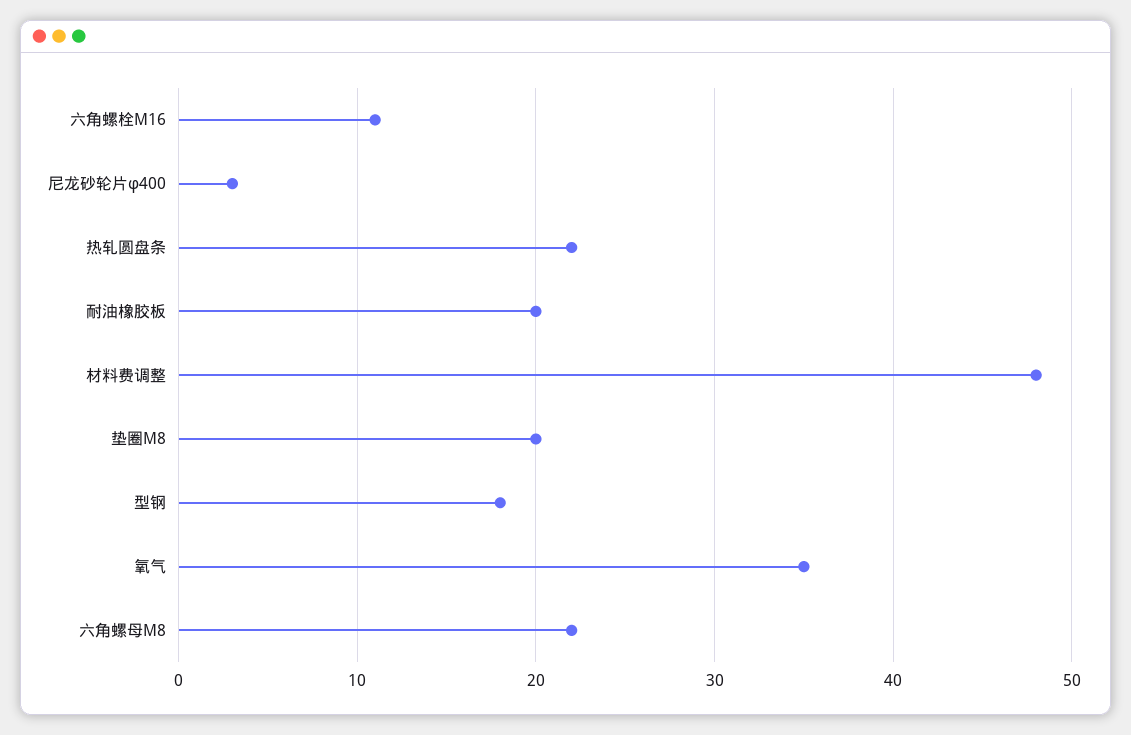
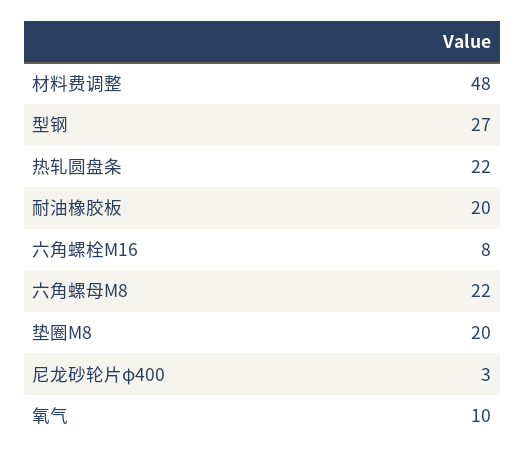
  {
-   "六角螺栓M16": 11,
+   "六角螺栓M16": 8,
    "尼龙砂轮片φ400": 3,
    "热轧圆盘条": 22,
    "耐油橡胶板": 20,
    "材料费调整": 48,
    "垫圈M8": 20,
-   "型钢": 18,
+   "型钢": 27,
-   "氧气": 35,
+   "氧气": 10,
    "六角螺母M8": 22
  }

